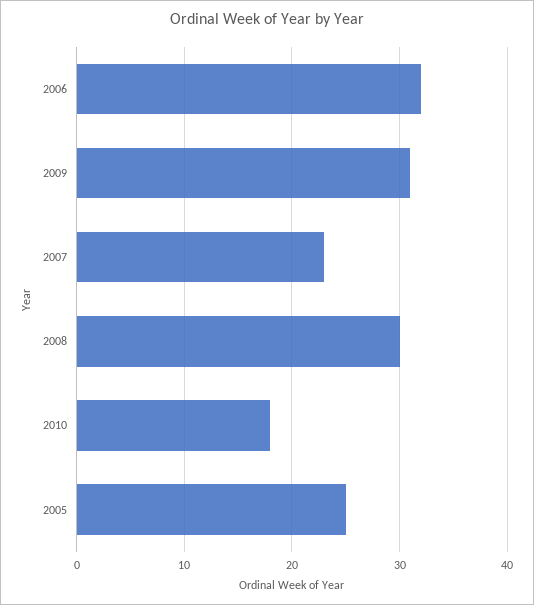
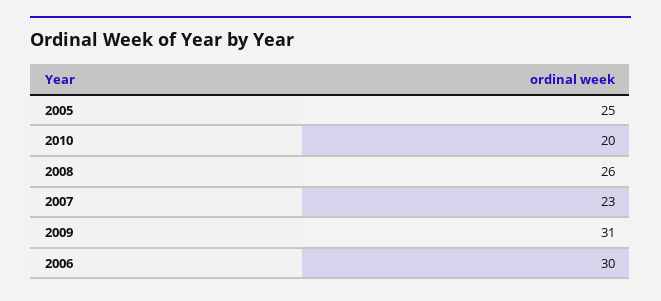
  {
-   "2006": 32,
+   "2006": 30,
    "2009": 31,
    "2007": 23,
-   "2008": 30,
+   "2008": 26,
-   "2010": 18,
+   "2010": 20,
    "2005": 25
  }

